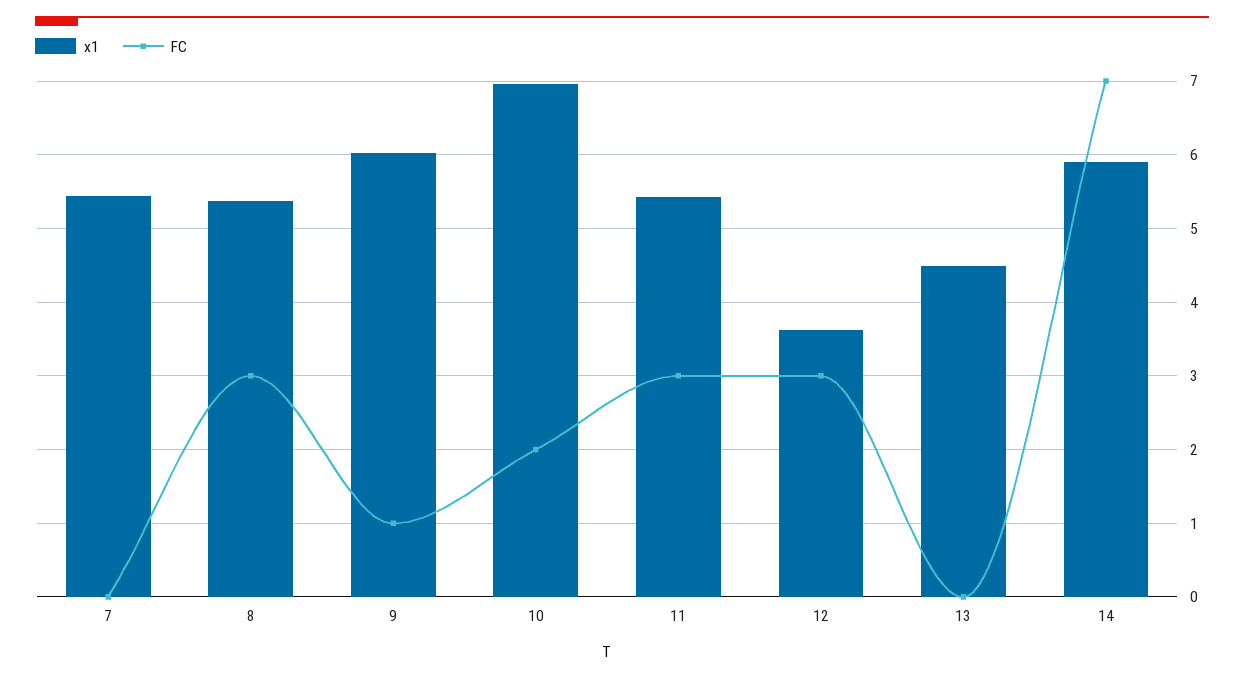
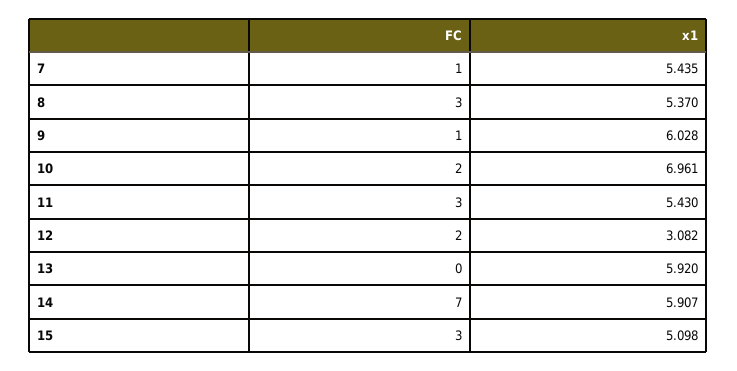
  {
    "x1": {
      "7": 5.435,
      "8": 5.37,
      "9": 6.028,
      "10": 6.961,
      "11": 5.43,
-     "12": 3.6,
+     "12": 3.082,
-     "13": 4.5,
+     "13": 5.92,
-     "14": 5.907
+     "14": 5.907,
+     "15": 5.098
    },
    "FC": {
-     "7": 0,
+     "7": 1,
      "8": 3,
      "9": 1,
      "10": 2,
      "11": 3,
-     "12": 3,
+     "12": 2,
      "13": 0,
-     "14": 7
+     "14": 7,
+     "15": 3
    }
  }

